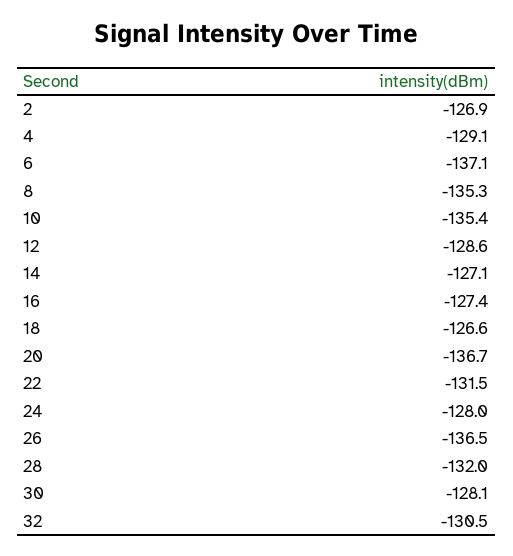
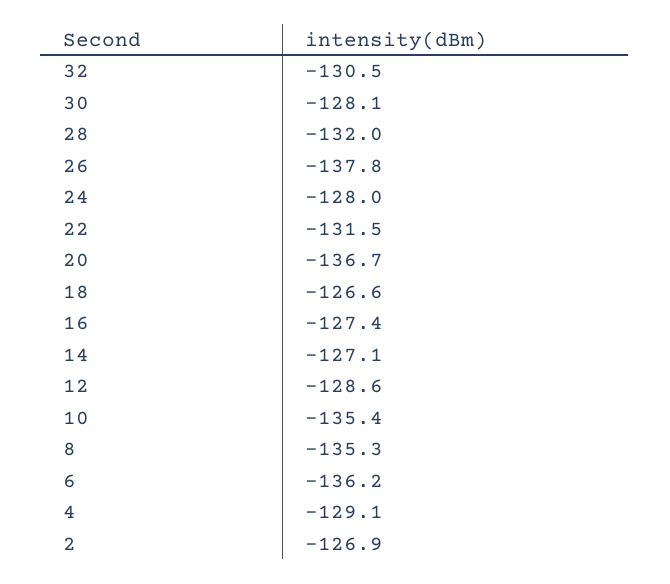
  {
    "2": -126.9,
    "4": -129.1,
-   "6": -137.1,
+   "6": -136.2,
    "8": -135.3,
    "10": -135.4,
    "12": -128.6,
    "14": -127.1,
    "16": -127.4,
    "18": -126.6,
    "20": -136.7,
    "22": -131.5,
    "24": -128,
-   "26": -136.5,
+   "26": -137.8,
    "28": -132,
    "30": -128.1,
    "32": -130.5
  }

